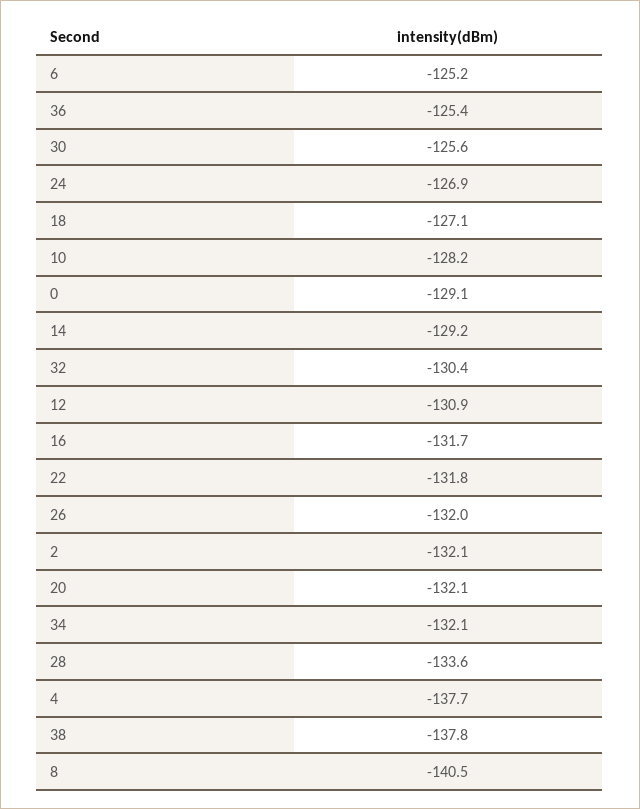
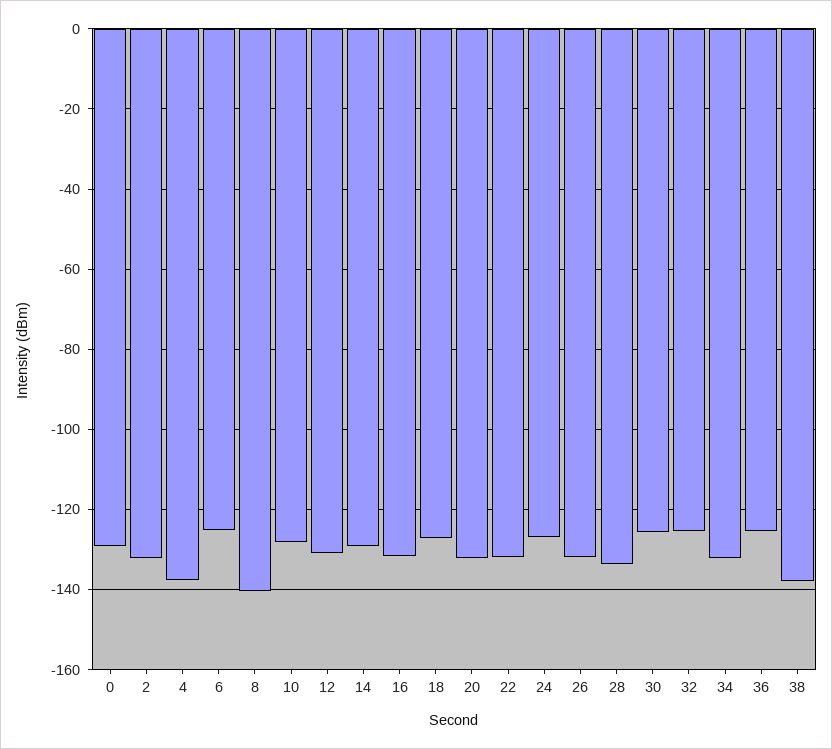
  {
    "6": -125.2,
    "36": -125.4,
    "30": -125.6,
    "24": -126.9,
    "18": -127.1,
    "10": -128.2,
    "0": -129.1,
    "14": -129.2,
-   "32": -130.4,
+   "32": -126,
    "12": -130.9,
    "16": -131.7,
    "22": -131.8,
    "26": -132,
    "2": -132.1,
    "20": -132.1,
    "34": -132.1,
    "28": -133.6,
    "4": -137.7,
    "38": -137.8,
    "8": -140.5
  }

